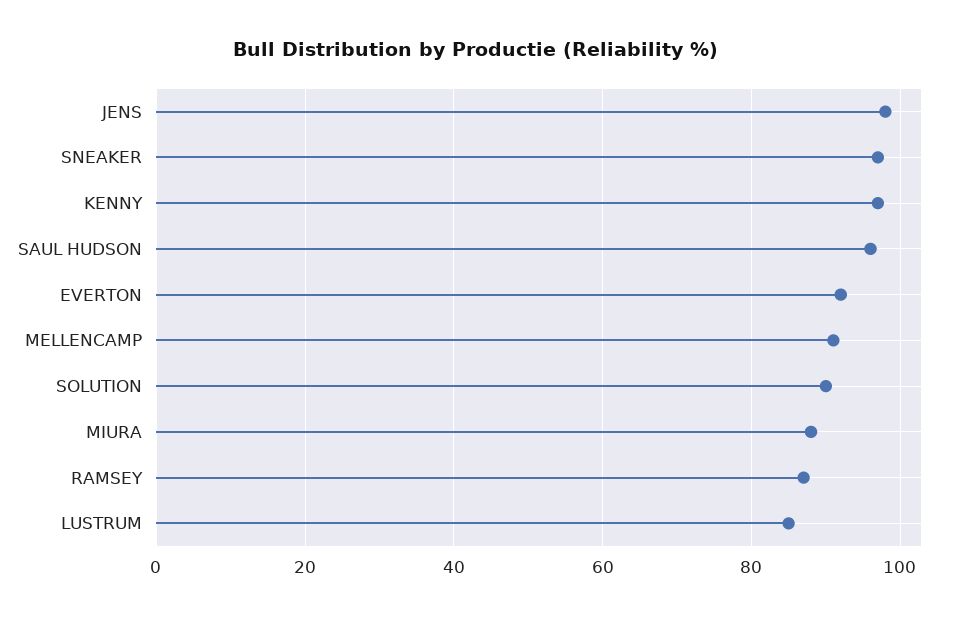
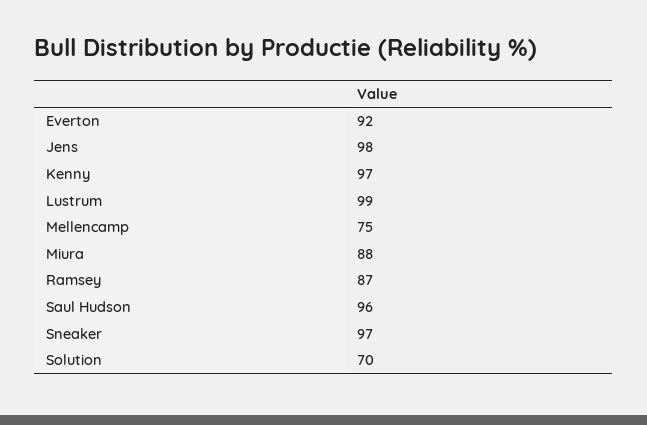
  {
    "JENS": 98,
    "SNEAKER": 97,
    "KENNY": 97,
    "SAUL HUDSON": 96,
    "EVERTON": 92,
-   "MELLENCAMP": 90,
+   "MELLENCAMP": 75,
-   "SOLUTION": 90,
+   "SOLUTION": 70,
    "MIURA": 88,
    "RAMSEY": 87,
-   "LUSTRUM": 85
+   "LUSTRUM": 99
  }

